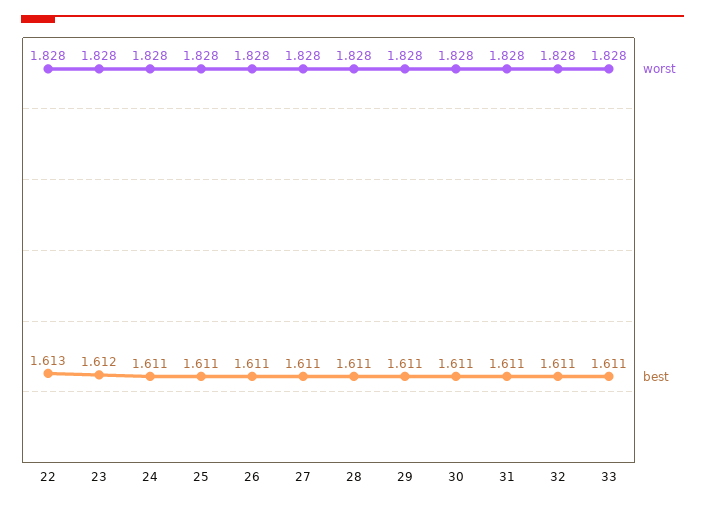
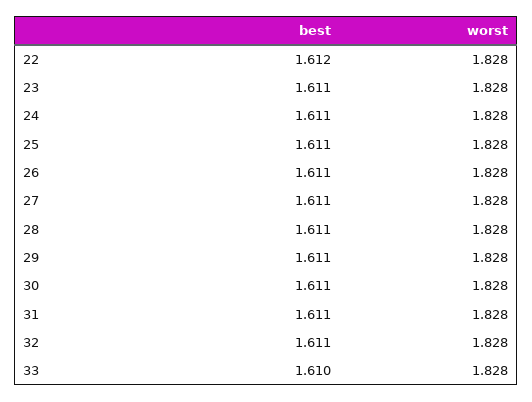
  {
    "worst": {
      "22": 1.828,
      "23": 1.828,
      "24": 1.828,
      "25": 1.828,
      "26": 1.828,
      "27": 1.828,
      "28": 1.828,
      "29": 1.828,
      "30": 1.828,
      "31": 1.828,
      "32": 1.828,
      "33": 1.828
    },
    "best": {
-     "22": 1.613,
+     "22": 1.612,
-     "23": 1.612,
+     "23": 1.611,
      "24": 1.611,
      "25": 1.611,
      "26": 1.611,
      "27": 1.611,
      "28": 1.611,
      "29": 1.611,
      "30": 1.611,
      "31": 1.611,
      "32": 1.611,
-     "33": 1.611
+     "33": 1.61
    }
  }

